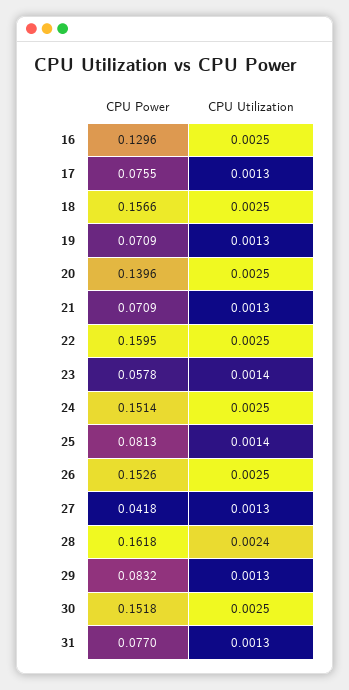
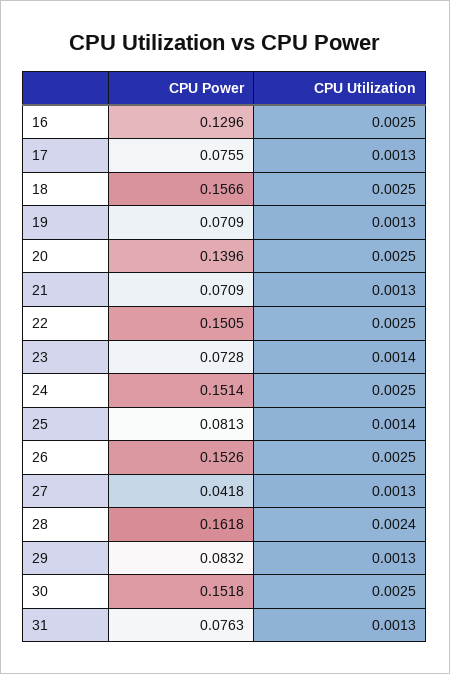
  {
    "CPU Power": {
      "16": 0.1296,
      "17": 0.0755,
      "18": 0.1566,
      "19": 0.0709,
      "20": 0.1396,
      "21": 0.0709,
-     "22": 0.1595,
+     "22": 0.1505,
-     "23": 0.0578,
+     "23": 0.0728,
      "24": 0.1514,
      "25": 0.0813,
      "26": 0.1526,
      "27": 0.0418,
      "28": 0.1618,
      "29": 0.0832,
      "30": 0.1518,
-     "31": 0.077
+     "31": 0.0763
    },
    "CPU Utilization": {
      "16": 0.0025,
      "17": 0.0013,
      "18": 0.0025,
      "19": 0.0013,
      "20": 0.0025,
      "21": 0.0013,
      "22": 0.0025,
      "23": 0.0014,
      "24": 0.0025,
      "25": 0.0014,
      "26": 0.0025,
      "27": 0.0013,
      "28": 0.0024,
      "29": 0.0013,
      "30": 0.0025,
      "31": 0.0013
    }
  }

